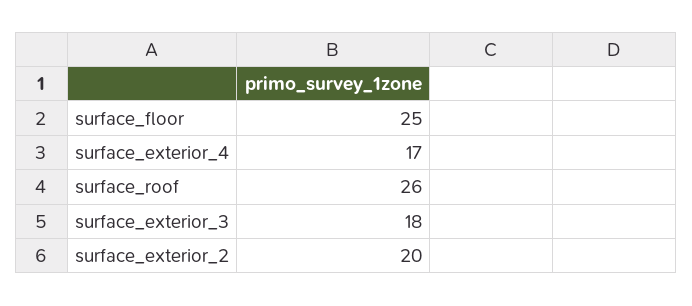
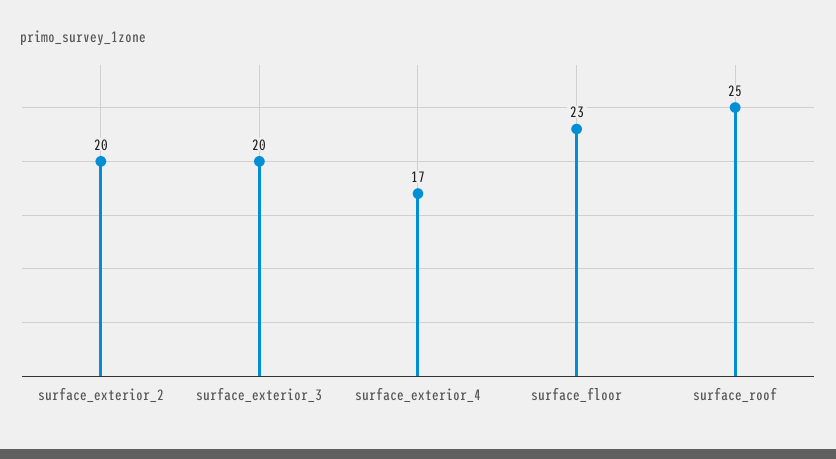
  {
-   "surface_floor": 25,
+   "surface_floor": 23,
    "surface_exterior_4": 17,
-   "surface_roof": 26,
+   "surface_roof": 25,
-   "surface_exterior_3": 18,
+   "surface_exterior_3": 20,
    "surface_exterior_2": 20
  }

